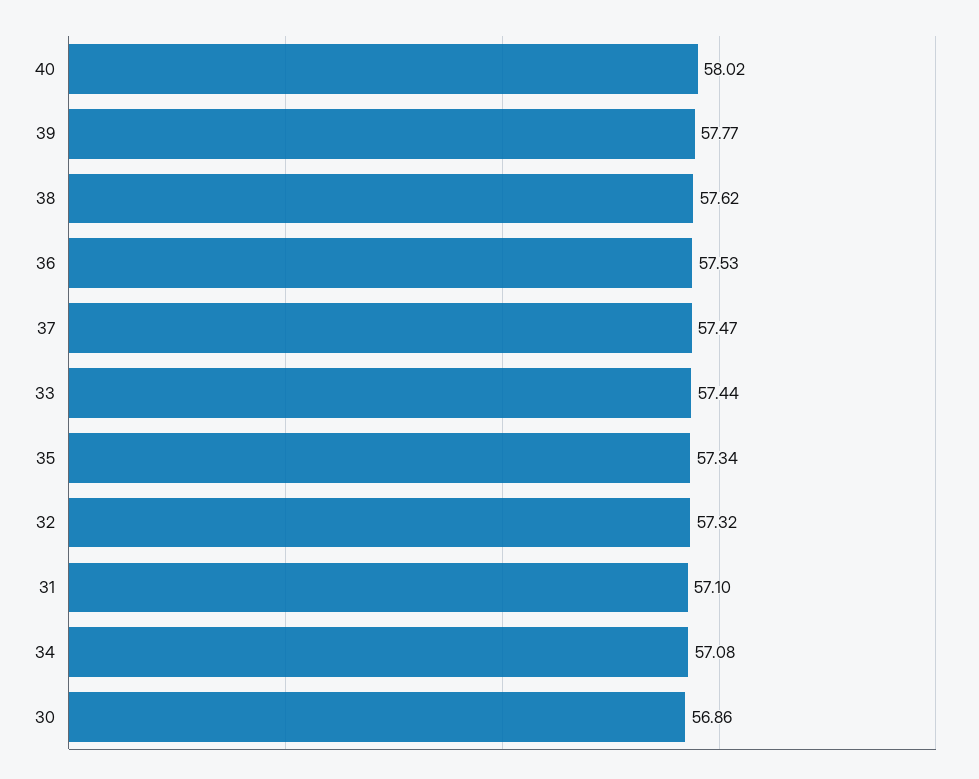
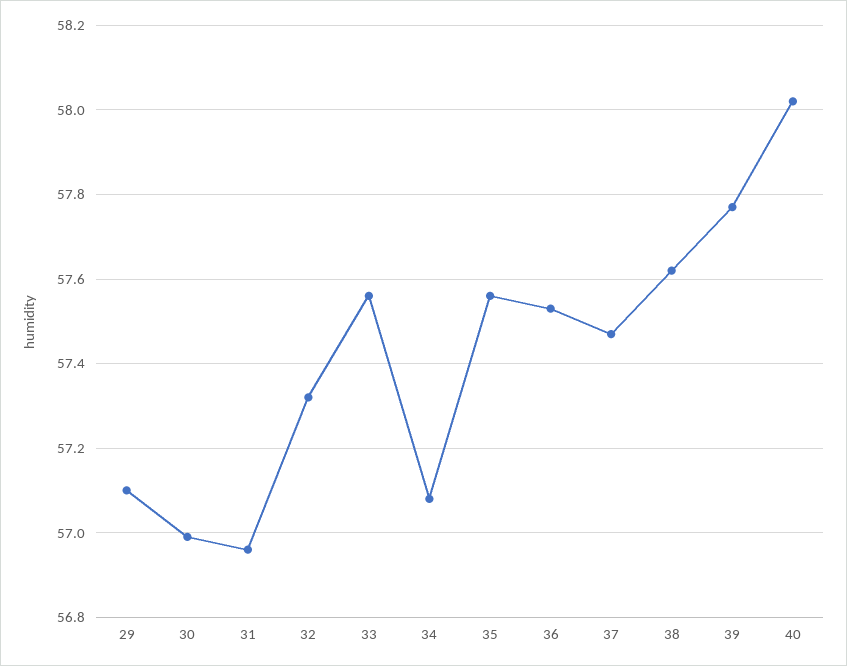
  {
    "40": 58.02,
    "39": 57.77,
    "38": 57.62,
    "36": 57.53,
    "37": 57.47,
-   "33": 57.44,
+   "33": 57.55,
-   "35": 57.34,
+   "35": 57.55,
    "32": 57.32,
-   "31": 57.1,
+   "31": 56.95,
    "34": 57.08,
-   "30": 56.86
+   "30": 57,
+   "29": 57.1
  }

